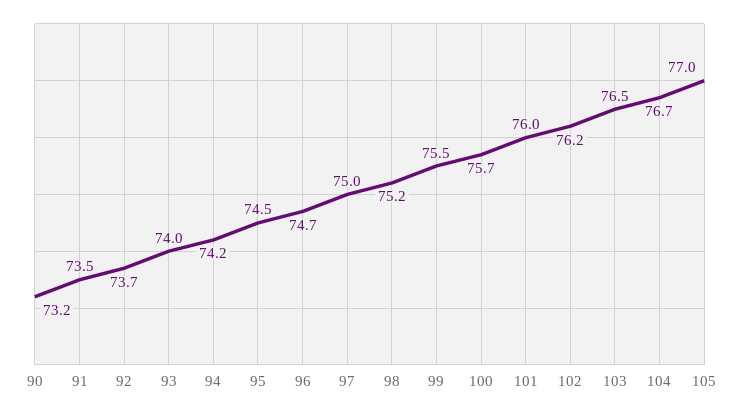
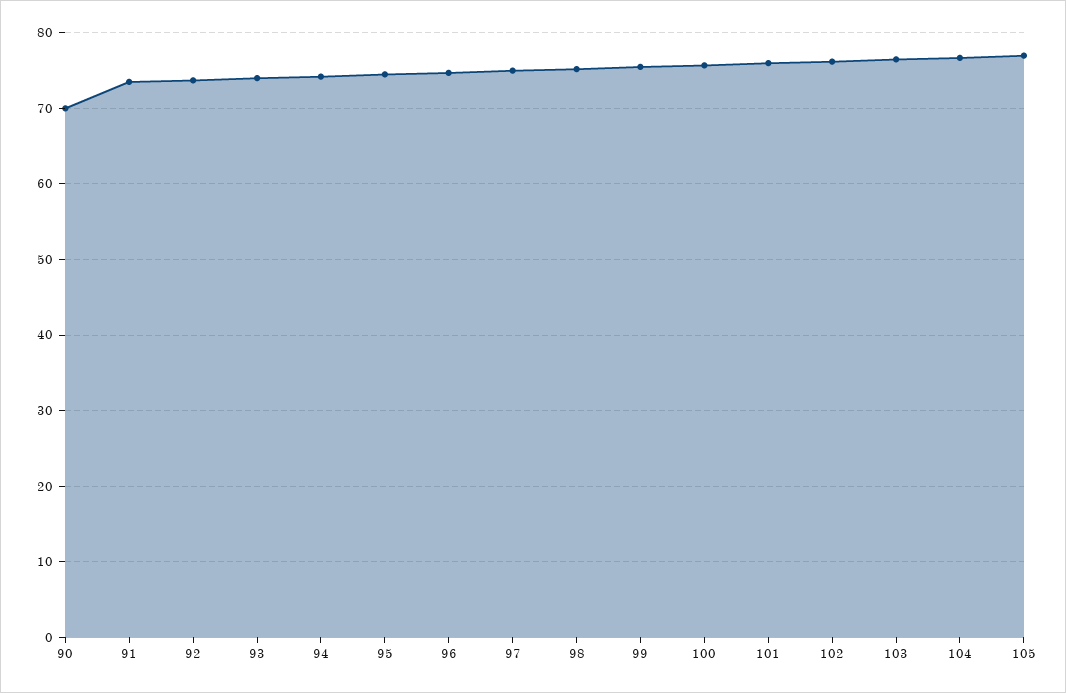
  {
-   "90": 73.2,
+   "90": 70,
    "91": 73.5,
    "92": 73.7,
    "93": 74,
    "94": 74.2,
    "95": 74.5,
    "96": 74.7,
    "97": 75,
    "98": 75.2,
    "99": 75.5,
    "100": 75.7,
    "101": 76,
    "102": 76.2,
    "103": 76.5,
    "104": 76.7,
    "105": 77
  }

